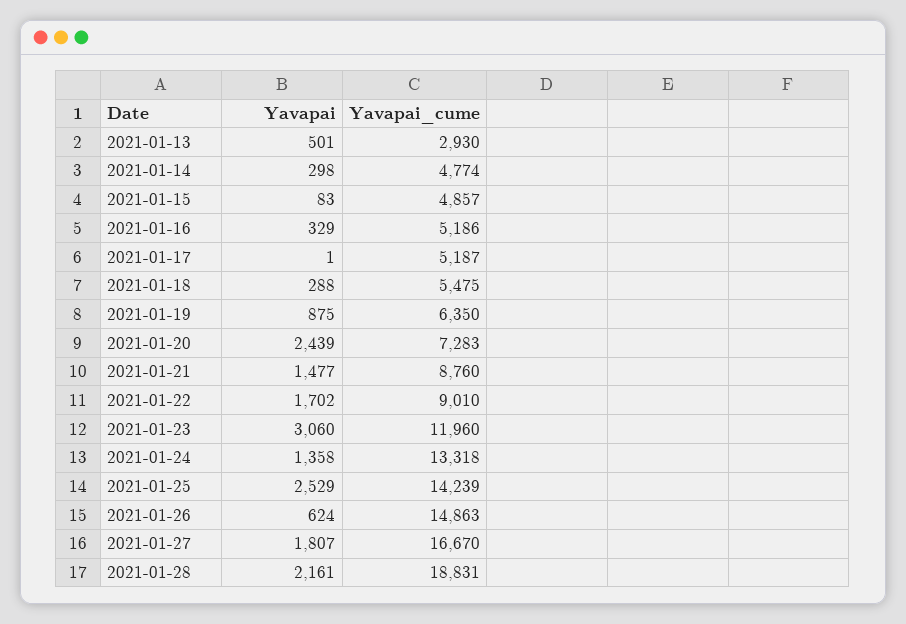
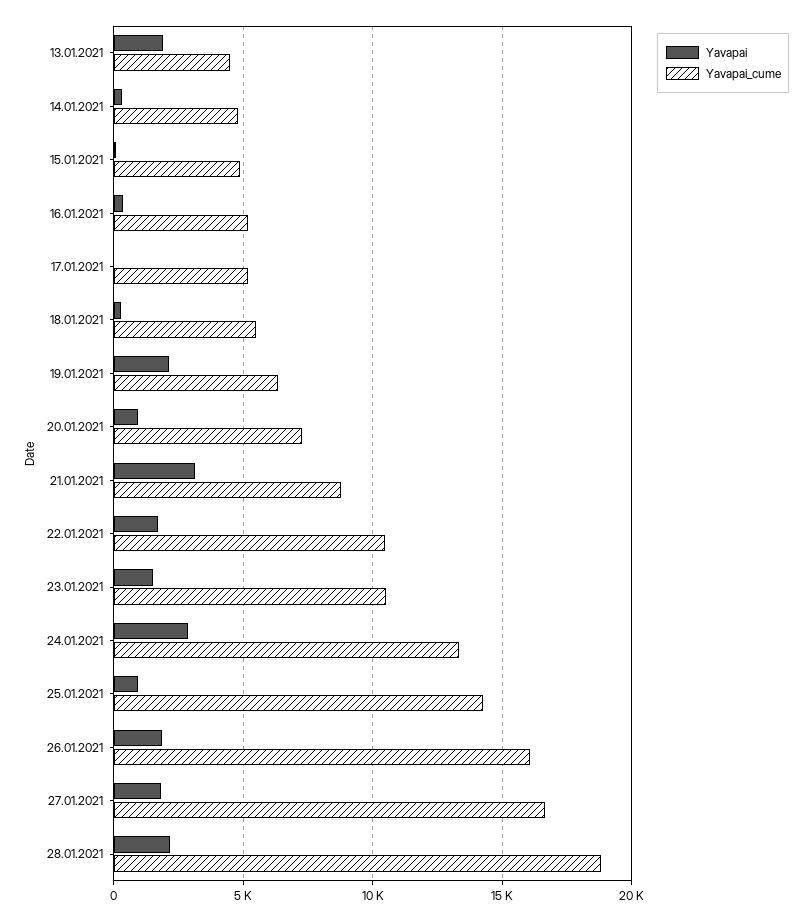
  {
    "Yavapai": {
-     "2021-01-13": 501,
+     "2021-01-13": 2000,
      "2021-01-14": 298,
      "2021-01-15": 83,
      "2021-01-16": 329,
      "2021-01-17": 1,
      "2021-01-18": 288,
-     "2021-01-19": 875,
+     "2021-01-19": 2000,
-     "2021-01-20": 2439,
+     "2021-01-20": 1000,
-     "2021-01-21": 1477,
+     "2021-01-21": 3000,
      "2021-01-22": 1702,
-     "2021-01-23": 3060,
+     "2021-01-23": 1500,
-     "2021-01-24": 1358,
+     "2021-01-24": 3000,
-     "2021-01-25": 2529,
+     "2021-01-25": 1000,
-     "2021-01-26": 624,
+     "2021-01-26": 2000,
      "2021-01-27": 1807,
      "2021-01-28": 2161
    },
    "Yavapai_cume": {
-     "2021-01-13": 2930,
+     "2021-01-13": 4500,
      "2021-01-14": 4774,
      "2021-01-15": 4857,
      "2021-01-16": 5186,
      "2021-01-17": 5187,
      "2021-01-18": 5475,
      "2021-01-19": 6350,
      "2021-01-20": 7283,
      "2021-01-21": 8760,
-     "2021-01-22": 9010,
+     "2021-01-22": 10500,
-     "2021-01-23": 11960,
+     "2021-01-23": 10500,
      "2021-01-24": 13318,
      "2021-01-25": 14239,
-     "2021-01-26": 14863,
+     "2021-01-26": 16000,
      "2021-01-27": 16670,
      "2021-01-28": 18831
    }
  }

